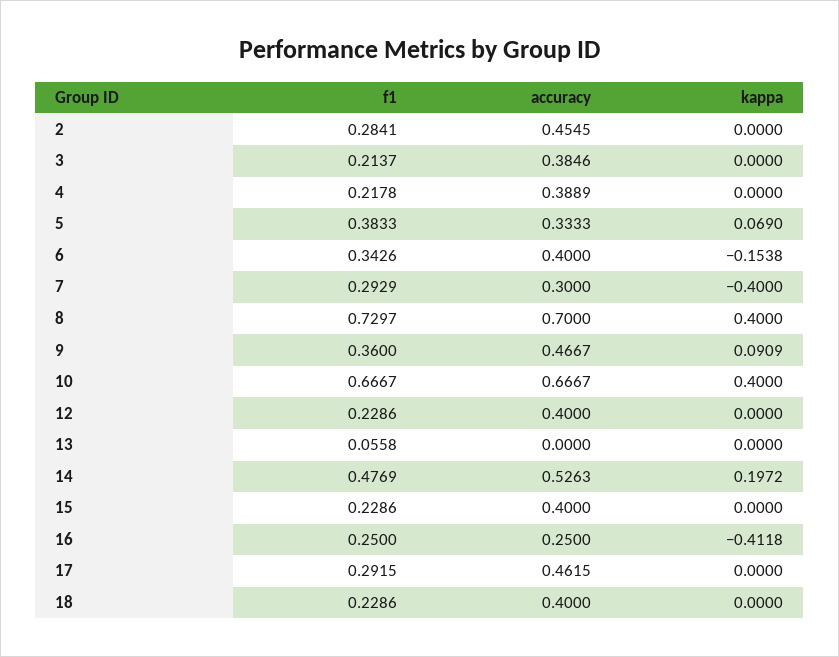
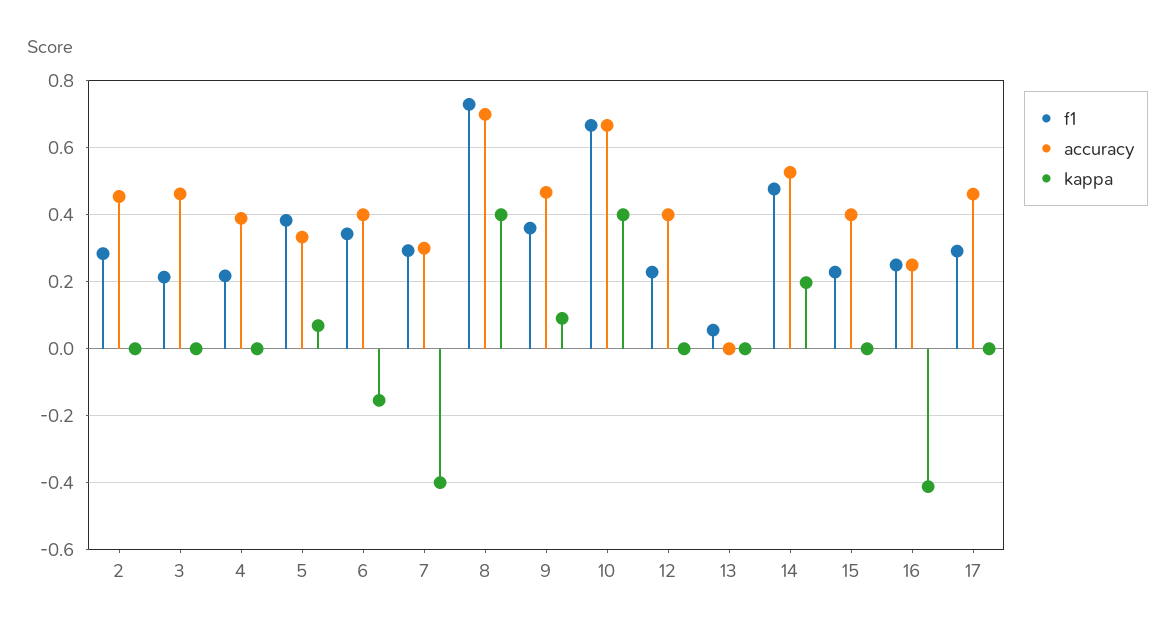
  {
    "f1": {
      "2": 0.2841,
      "3": 0.2137,
      "4": 0.2178,
      "5": 0.3833,
      "6": 0.3426,
      "7": 0.2929,
      "8": 0.7297,
      "9": 0.36,
      "10": 0.6667,
      "12": 0.2286,
      "13": 0.0558,
      "14": 0.4769,
      "15": 0.2286,
      "16": 0.25,
-     "17": 0.2915,
+     "17": 0.2915
-     "18": 0.2286
    },
    "accuracy": {
      "2": 0.4545,
-     "3": 0.3846,
+     "3": 0.46,
      "4": 0.3889,
      "5": 0.3333,
      "6": 0.4,
      "7": 0.3,
      "8": 0.7,
      "9": 0.4667,
      "10": 0.6667,
      "12": 0.4,
      "13": 0,
      "14": 0.5263,
      "15": 0.4,
      "16": 0.25,
-     "17": 0.4615,
+     "17": 0.4615
-     "18": 0.4
    },
    "kappa": {
      "2": 0,
      "3": 0,
      "4": 0,
      "5": 0.069,
      "6": -0.1538,
      "7": -0.4,
      "8": 0.4,
      "9": 0.0909,
      "10": 0.4,
      "12": 0,
      "13": 0,
      "14": 0.1972,
      "15": 0,
      "16": -0.4118,
-     "17": 0,
+     "17": 0
-     "18": 0
    }
  }

